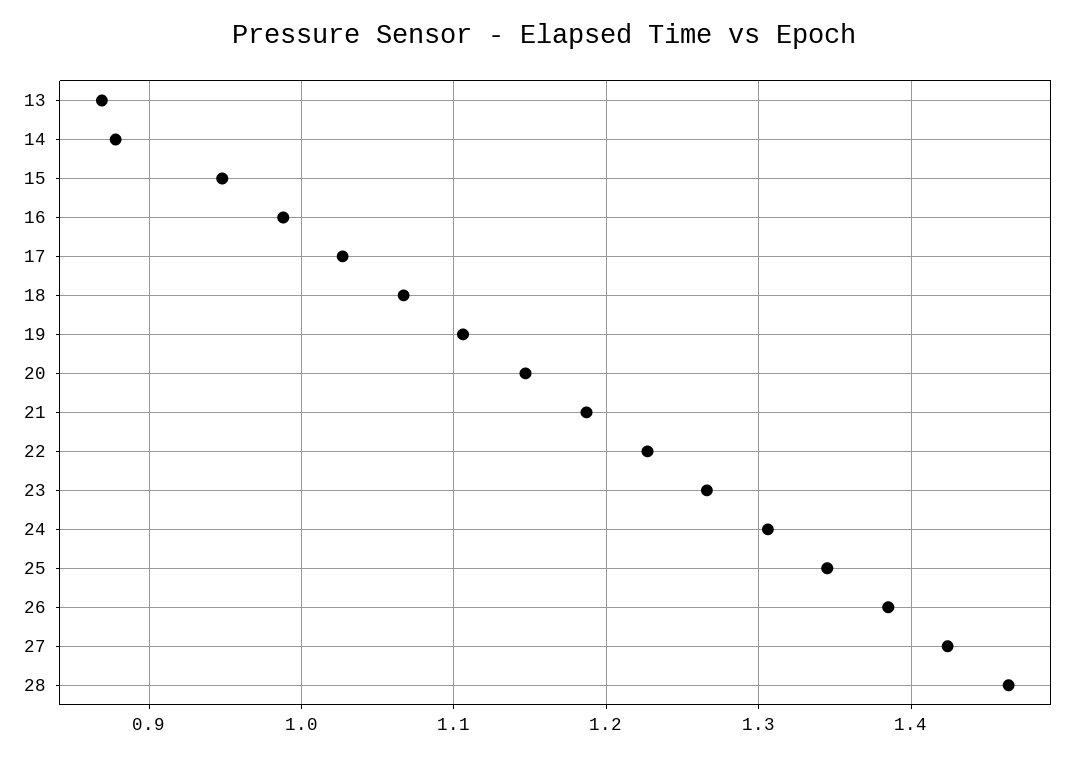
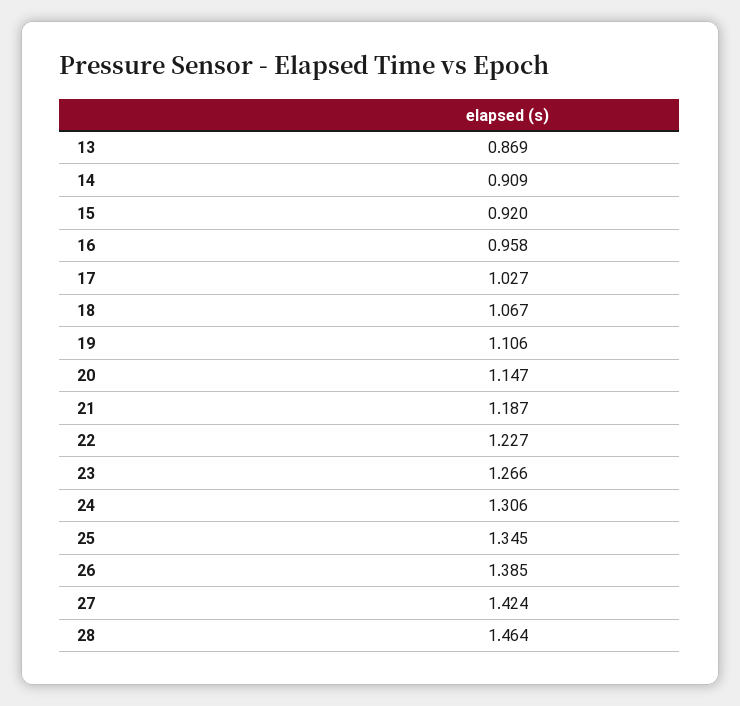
  {
    "13": 0.869,
-   "14": 0.88,
+   "14": 0.909,
-   "15": 0.95,
+   "15": 0.92,
-   "16": 0.99,
+   "16": 0.958,
    "17": 1.027,
    "18": 1.067,
    "19": 1.106,
    "20": 1.147,
    "21": 1.187,
    "22": 1.227,
    "23": 1.266,
    "24": 1.306,
    "25": 1.345,
    "26": 1.385,
    "27": 1.424,
    "28": 1.464
  }

